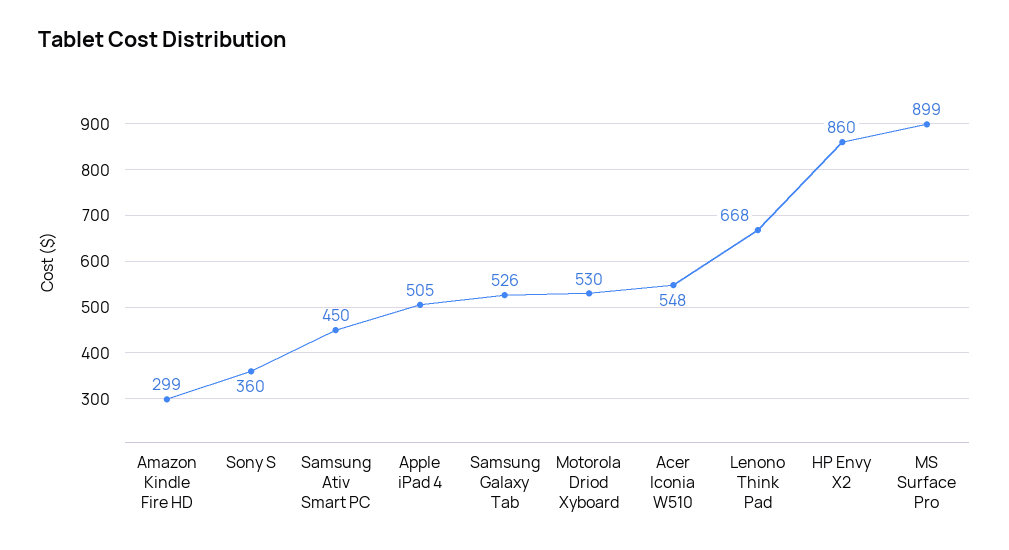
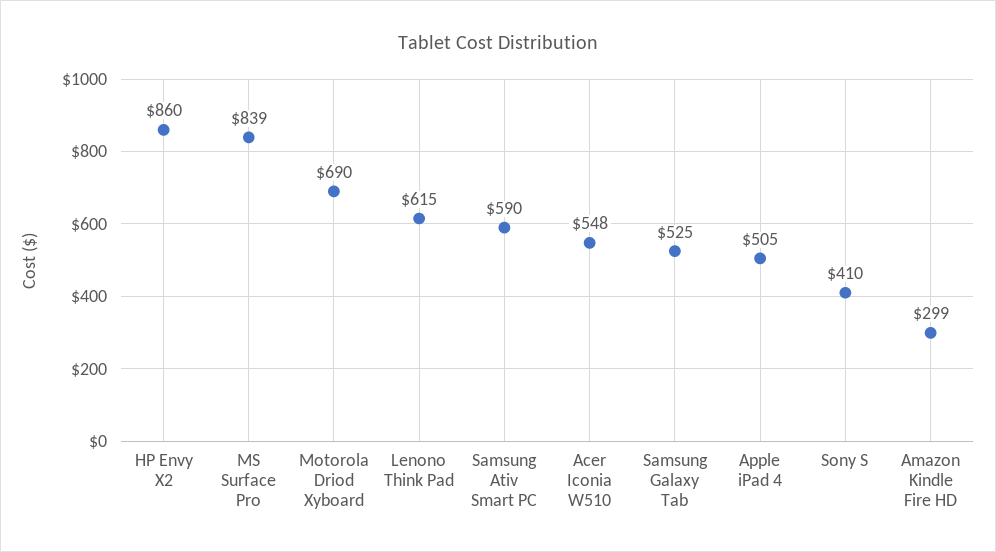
  {
    "Amazon Kindle Fire HD": 299,
-   "Sony S": 360,
+   "Sony S": 410,
-   "Samsung Ativ Smart PC": 450,
+   "Samsung Ativ Smart PC": 590,
    "Apple iPad 4": 505,
-   "Samsung Galaxy Tab": 526,
+   "Samsung Galaxy Tab": 525,
-   "Motorola Driod Xyboard": 530,
+   "Motorola Driod Xyboard": 690,
    "Acer Iconia W510": 548,
-   "Lenono Think Pad": 668,
+   "Lenono Think Pad": 615,
    "HP Envy X2": 860,
-   "MS Surface Pro": 899
+   "MS Surface Pro": 839
  }

